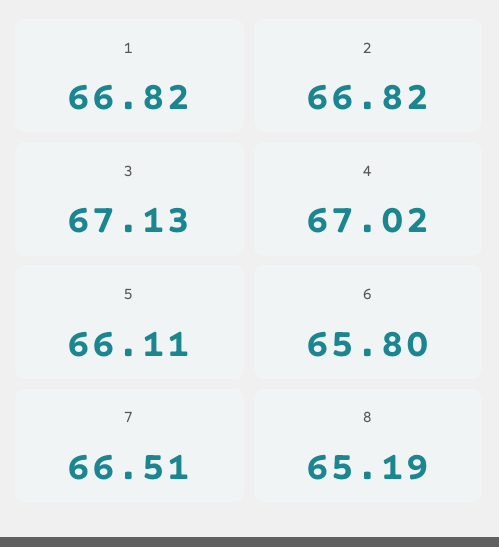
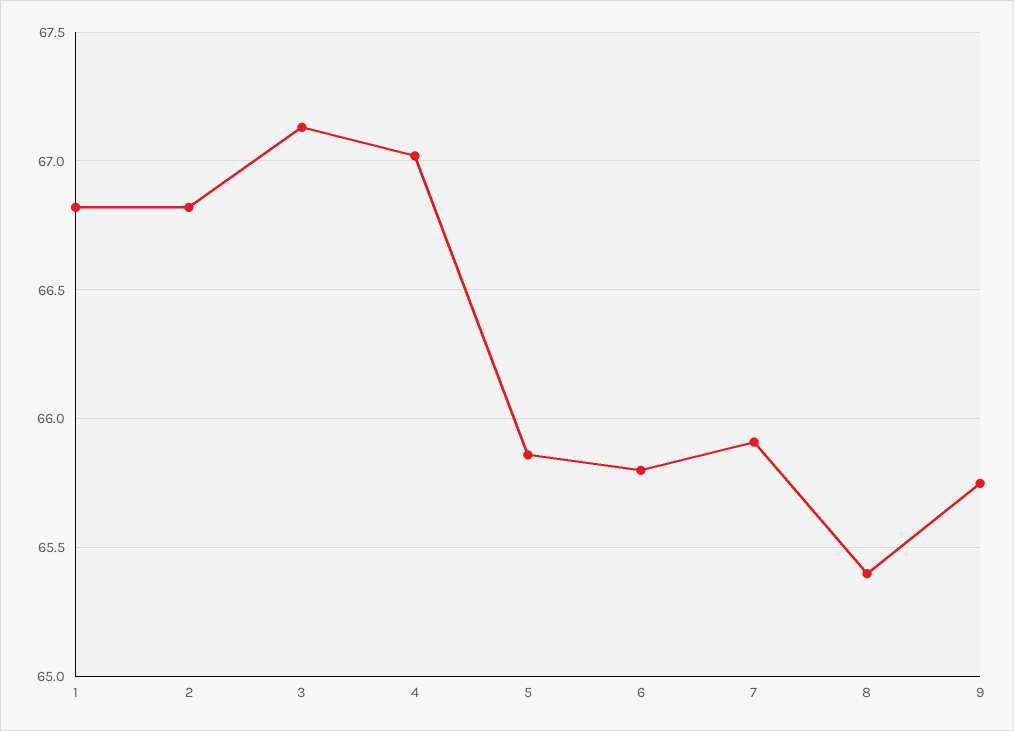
  {
    "1": 66.82,
    "2": 66.82,
    "3": 67.13,
    "4": 67.02,
-   "5": 66.11,
+   "5": 65.85,
    "6": 65.8,
-   "7": 66.51,
+   "7": 65.9,
-   "8": 65.19
+   "8": 65.4,
+   "9": 65.75
  }

